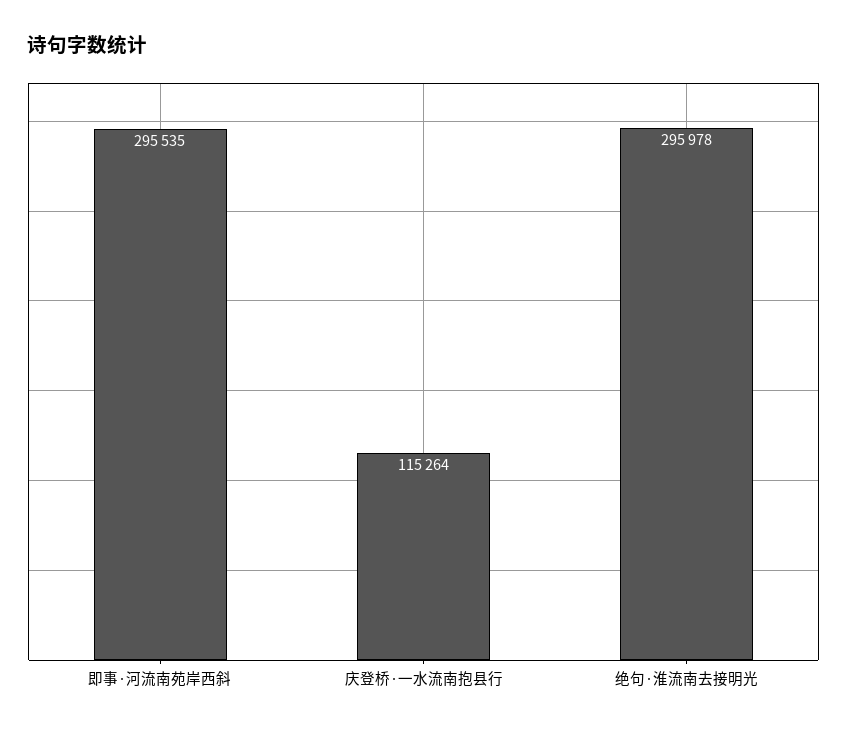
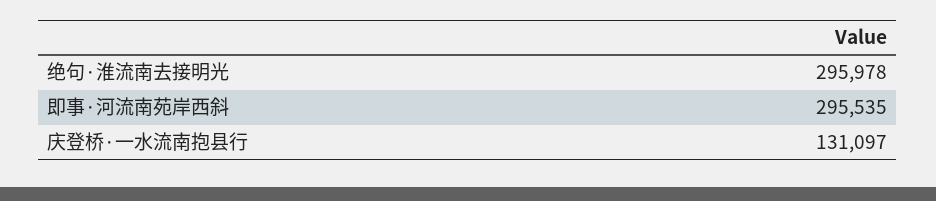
  {
    "即事·河流南苑岸西斜": 295535,
-   "庆登桥·一水流南抱县行": 115264,
+   "庆登桥·一水流南抱县行": 131097,
    "绝句·淮流南去接明光": 295978
  }

